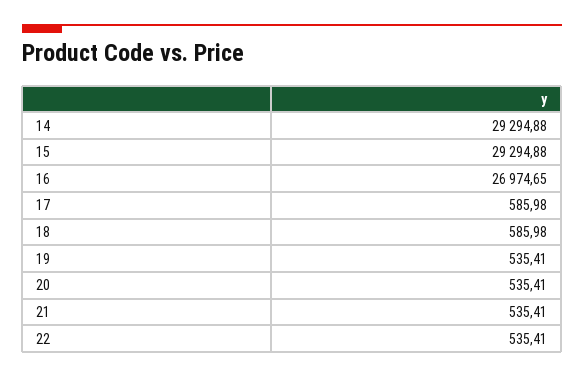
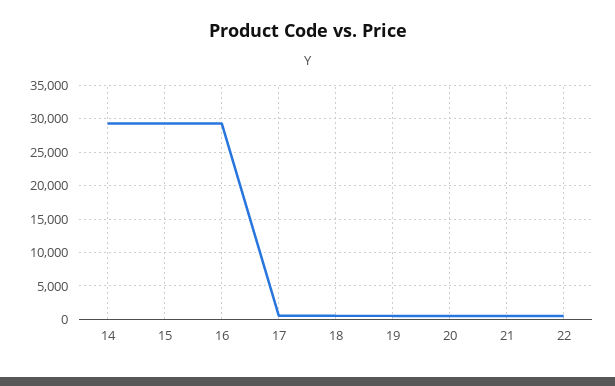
  {
    "14": 29294.88,
    "15": 29294.88,
-   "16": 26974.65,
+   "16": 29000,
    "17": 585.98,
    "18": 585.98,
    "19": 535.41,
    "20": 535.41,
    "21": 535.41,
    "22": 535.41
  }

